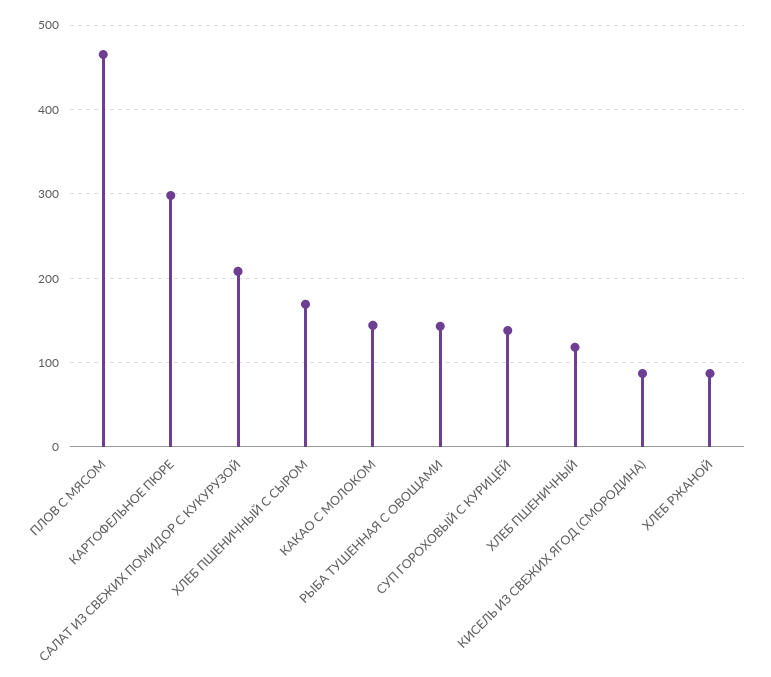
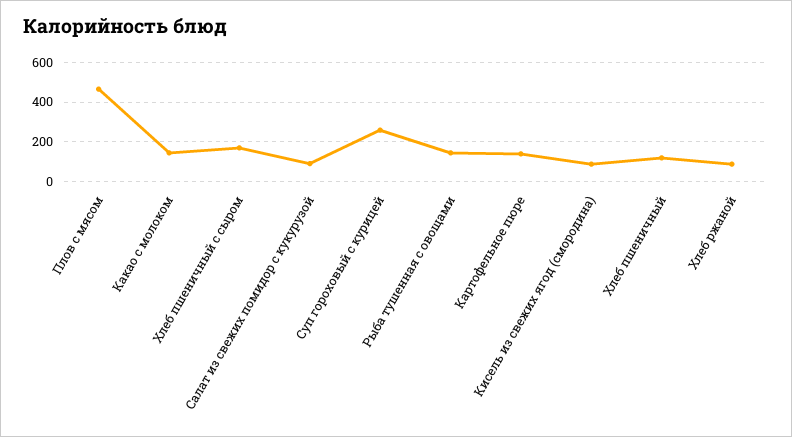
  {
    "ПЛОВ С МЯСОМ": 470,
-   "КАРТОФЕЛЬНОЕ ПЮРЕ": 300,
+   "КАРТОФЕЛЬНОЕ ПЮРЕ": 150,
-   "САЛАТ ИЗ СВЕЖИХ ПОМИДОР С КУКУРУЗОЙ": 210,
+   "САЛАТ ИЗ СВЕЖИХ ПОМИДОР С КУКУРУЗОЙ": 100,
    "ХЛЕБ ПШЕНИЧНЫЙ С СЫРОМ": 170,
    "КАКАО С МОЛОКОМ": 140,
    "РЫБА ТУШЕННАЯ С ОВОЩАМИ": 140,
-   "СУП ГОРОХОВЫЙ С КУРИЦЕЙ": 140,
+   "СУП ГОРОХОВЫЙ С КУРИЦЕЙ": 250,
    "ХЛЕБ ПШЕНИЧНЫЙ": 120,
    "КИСЕЛЬ ИЗ СВЕЖИХ ЯГОД (СМОРОДИНА)": 90,
    "ХЛЕБ РЖАНОЙ": 90
  }

